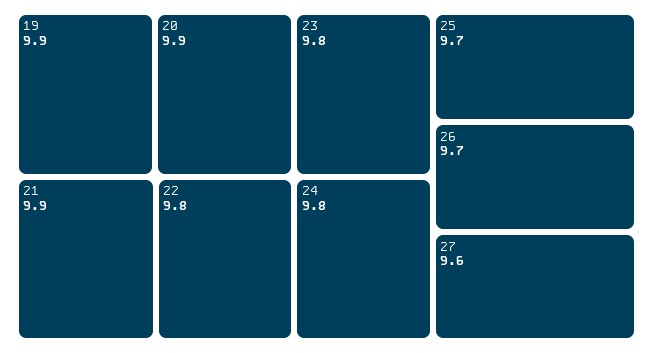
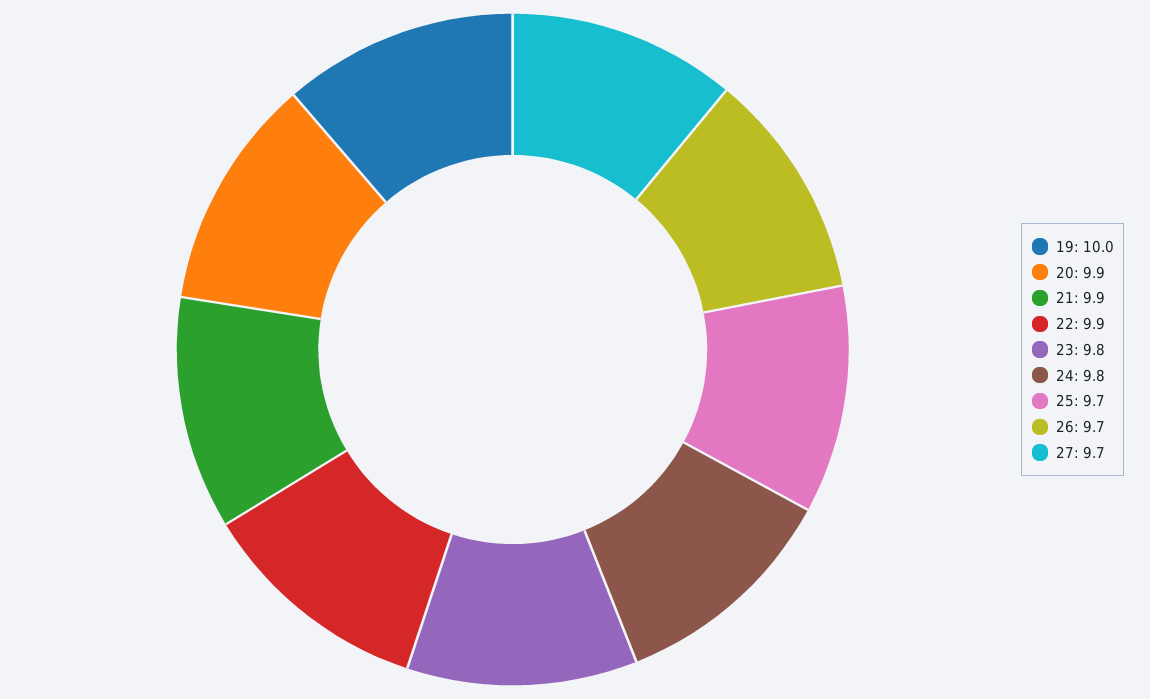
  {
-   "19": 9.9,
+   "19": 10,
    "20": 9.9,
    "21": 9.9,
-   "22": 9.8,
+   "22": 9.9,
    "23": 9.8,
    "24": 9.8,
    "25": 9.7,
    "26": 9.7,
-   "27": 9.6
+   "27": 9.7
  }

